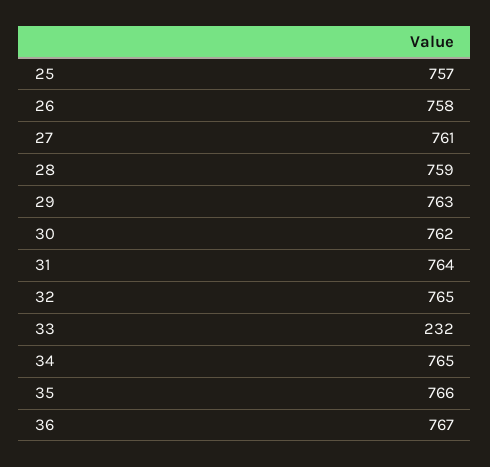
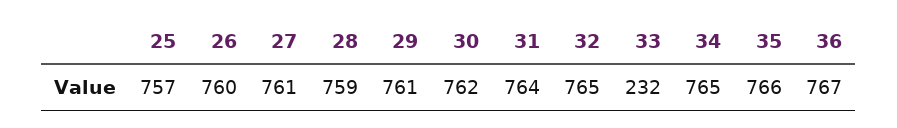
  {
    "25": 757,
-   "26": 758,
+   "26": 760,
    "27": 761,
    "28": 759,
-   "29": 763,
+   "29": 761,
    "30": 762,
    "31": 764,
    "32": 765,
    "33": 232,
    "34": 765,
    "35": 766,
    "36": 767
  }

